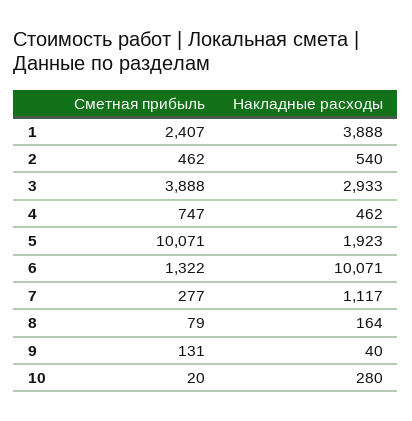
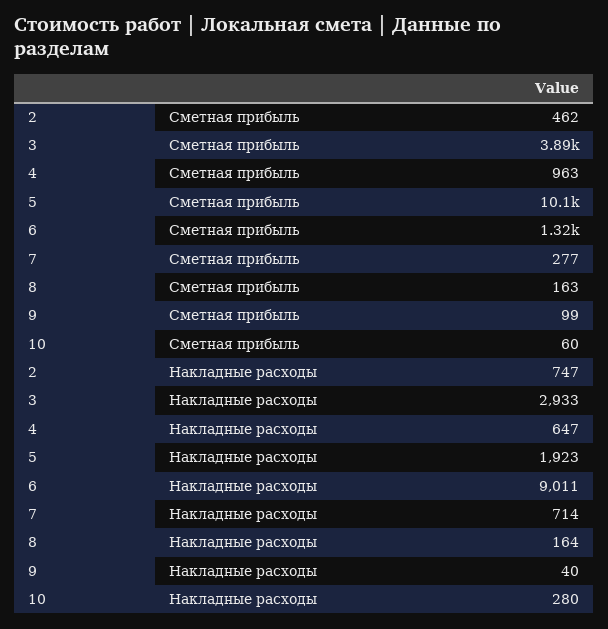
  {
    "Сметная прибыль": {
-     "1": 2407,
      "2": 462,
      "3": 3888,
-     "4": 747,
+     "4": 963,
      "5": 10071,
      "6": 1322,
      "7": 277,
-     "8": 79,
+     "8": 163,
-     "9": 131,
+     "9": 99,
-     "10": 20
+     "10": 60
    },
    "Накладные расходы": {
-     "1": 3888,
-     "2": 540,
+     "2": 747,
      "3": 2933,
-     "4": 462,
+     "4": 647,
      "5": 1923,
-     "6": 10071,
+     "6": 9011,
-     "7": 1117,
+     "7": 714,
      "8": 164,
      "9": 40,
      "10": 280
    }
  }

